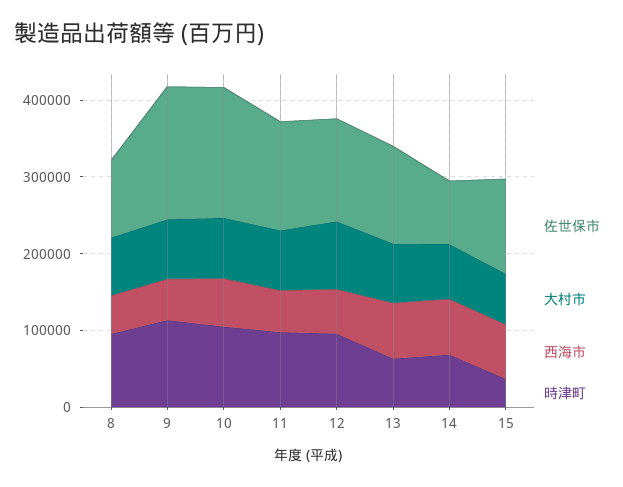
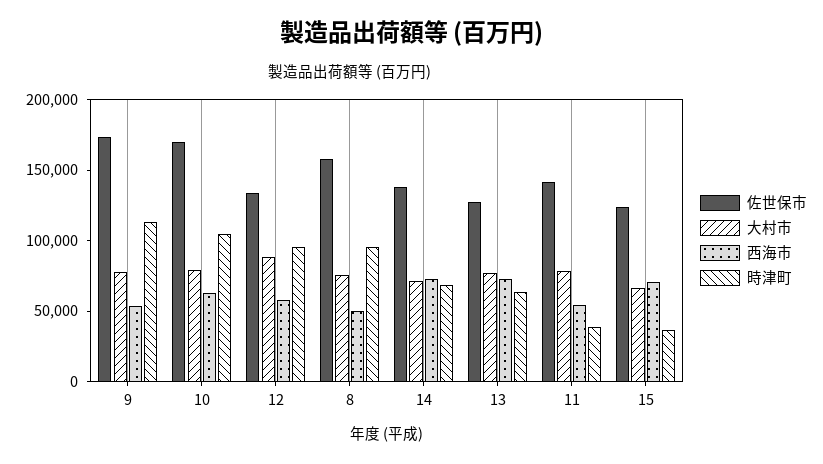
  {
    "佐世保市": {
-     "8": 100000,
+     "8": 160000,
      "9": 170000,
      "10": 170000,
      "11": 140000,
      "12": 130000,
      "13": 130000,
-     "14": 80000,
+     "14": 140000,
      "15": 120000
    },
    "大村市": {
      "8": 80000,
      "9": 80000,
      "10": 80000,
      "11": 80000,
      "12": 90000,
      "13": 80000,
      "14": 70000,
      "15": 70000
    },
    "西海市": {
      "8": 50000,
      "9": 50000,
      "10": 60000,
      "11": 50000,
      "12": 60000,
      "13": 70000,
      "14": 70000,
      "15": 70000
    },
    "時津町": {
      "8": 100000,
      "9": 110000,
      "10": 100000,
-     "11": 100000,
+     "11": 40000,
      "12": 100000,
      "13": 60000,
      "14": 70000,
      "15": 40000
    }
  }

